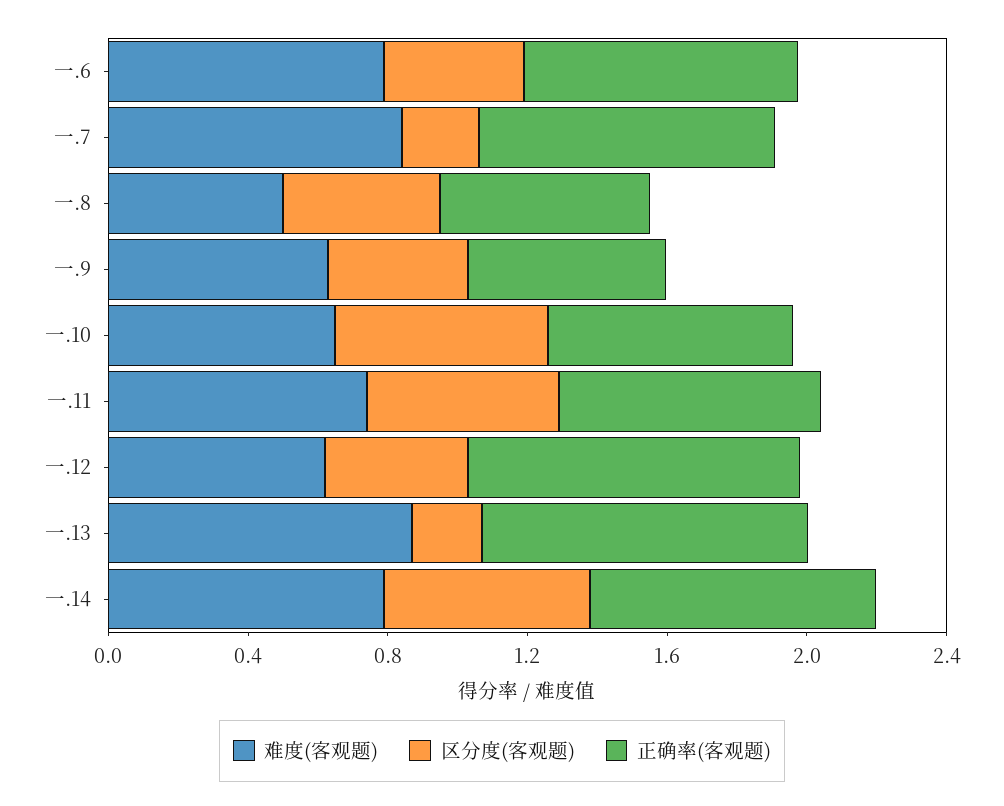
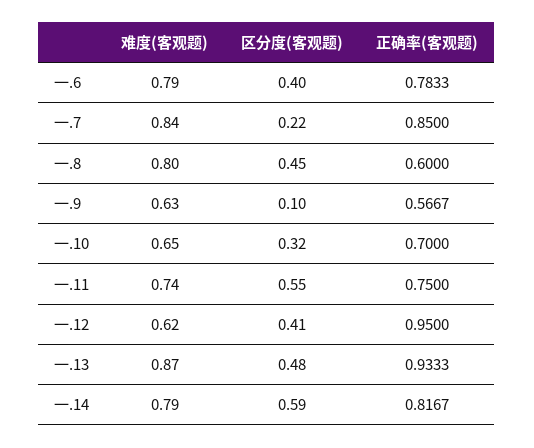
  {
    "难度(客观题)": {
      "一.6": 0.79,
      "一.7": 0.84,
-     "一.8": 0.5,
+     "一.8": 0.8,
      "一.9": 0.63,
      "一.10": 0.65,
      "一.11": 0.74,
      "一.12": 0.62,
      "一.13": 0.87,
      "一.14": 0.79
    },
    "区分度(客观题)": {
      "一.6": 0.4,
      "一.7": 0.22,
      "一.8": 0.45,
-     "一.9": 0.4,
+     "一.9": 0.1,
-     "一.10": 0.6,
+     "一.10": 0.32,
      "一.11": 0.55,
      "一.12": 0.41,
-     "一.13": 0.2,
+     "一.13": 0.48,
      "一.14": 0.59
    },
    "正确率(客观题)": {
      "一.6": 0.7833,
      "一.7": 0.85,
      "一.8": 0.6,
      "一.9": 0.5667,
      "一.10": 0.7,
      "一.11": 0.75,
      "一.12": 0.95,
      "一.13": 0.9333,
      "一.14": 0.8167
    }
  }

